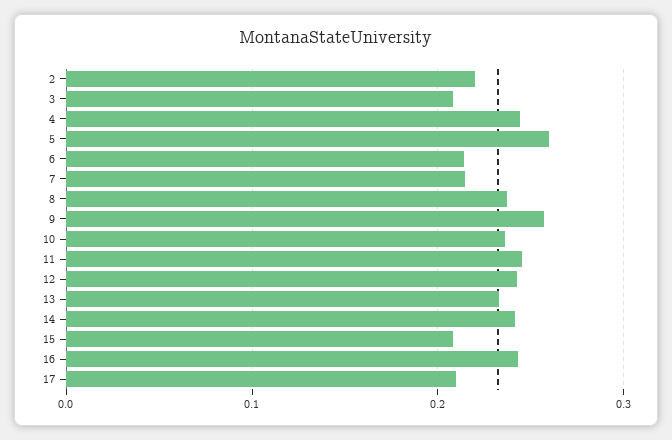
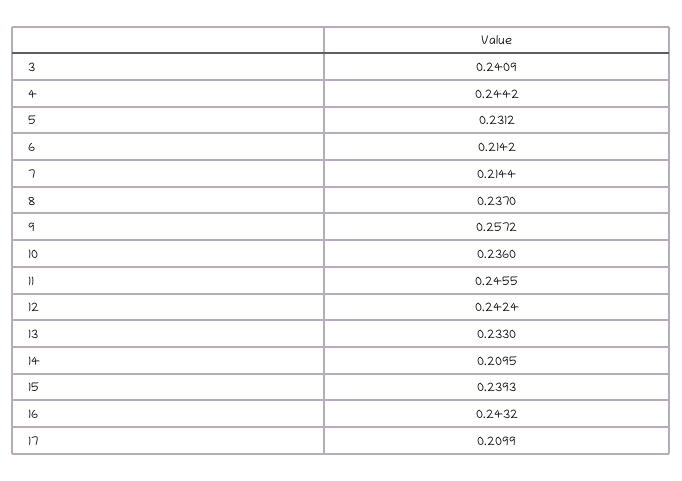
  {
-   "2": 0.22,
-   "3": 0.21,
+   "3": 0.2409,
    "4": 0.2442,
-   "5": 0.26,
+   "5": 0.2312,
    "6": 0.2142,
    "7": 0.2144,
    "8": 0.237,
    "9": 0.2572,
    "10": 0.236,
    "11": 0.2455,
    "12": 0.2424,
    "13": 0.233,
-   "14": 0.24,
+   "14": 0.2095,
-   "15": 0.21,
+   "15": 0.2393,
    "16": 0.2432,
    "17": 0.2099
  }

